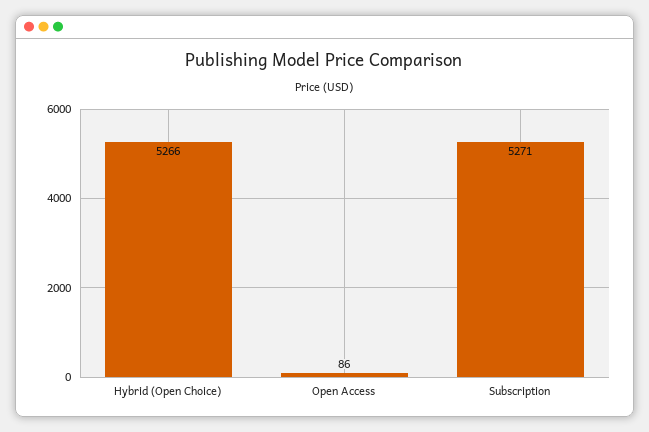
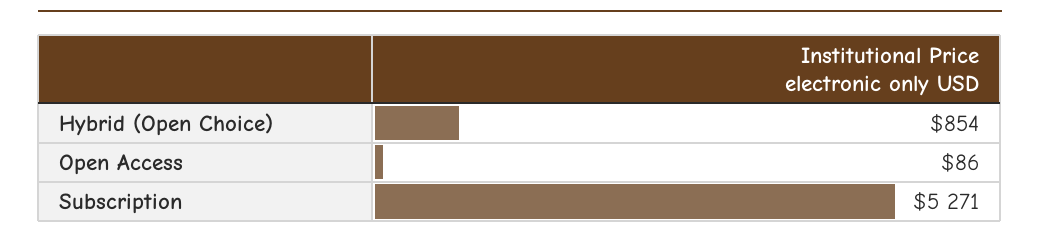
  {
-   "Hybrid (Open Choice)": 5266,
+   "Hybrid (Open Choice)": 854,
    "Open Access": 86,
    "Subscription": 5271
  }

